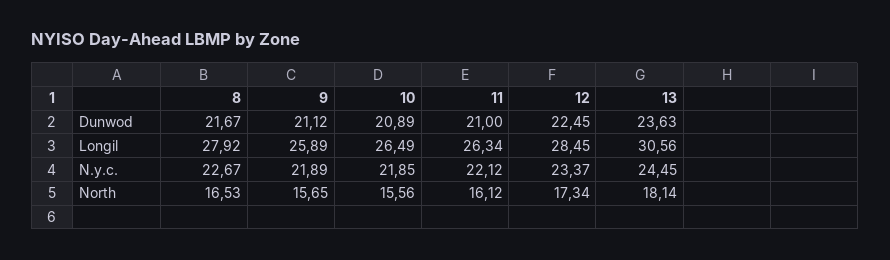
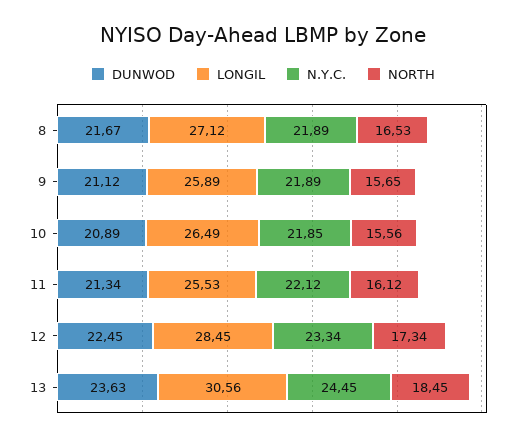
  {
    "Dunwod": {
      "8": 21.67,
      "9": 21.12,
      "10": 20.89,
-     "11": 21,
+     "11": 21.34,
      "12": 22.45,
      "13": 23.63
    },
    "Longil": {
-     "8": 27.92,
+     "8": 27.12,
      "9": 25.89,
      "10": 26.49,
-     "11": 26.34,
+     "11": 25.53,
      "12": 28.45,
      "13": 30.56
    },
    "N.y.c.": {
-     "8": 22.67,
+     "8": 21.89,
      "9": 21.89,
      "10": 21.85,
      "11": 22.12,
-     "12": 23.37,
+     "12": 23.34,
      "13": 24.45
    },
    "North": {
      "8": 16.53,
      "9": 15.65,
      "10": 15.56,
      "11": 16.12,
      "12": 17.34,
-     "13": 18.14
+     "13": 18.45
    }
  }

